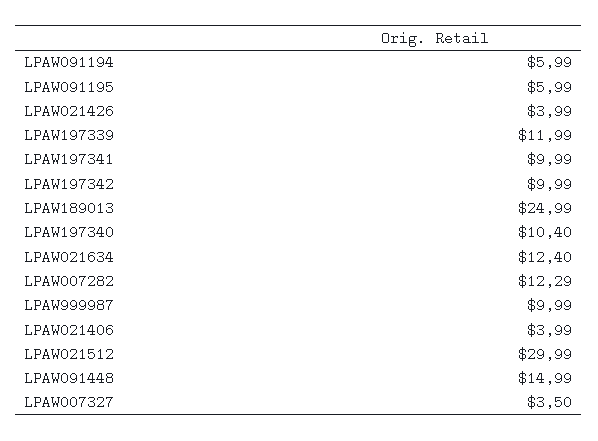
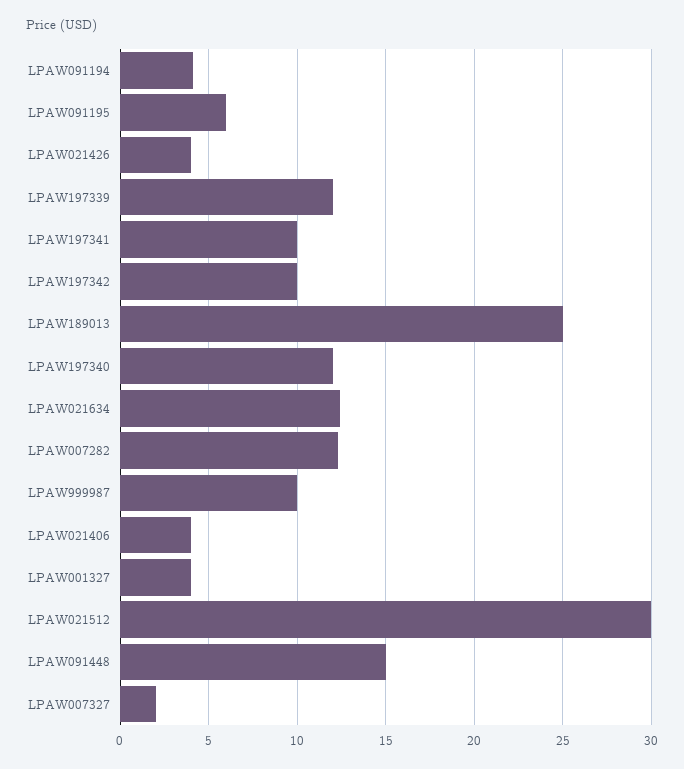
  {
-   "LPAW091194": 5.99,
+   "LPAW091194": 4,
    "LPAW091195": 5.99,
    "LPAW021426": 3.99,
    "LPAW197339": 11.99,
    "LPAW197341": 9.99,
    "LPAW197342": 9.99,
    "LPAW189013": 24.99,
-   "LPAW197340": 10.4,
+   "LPAW197340": 12,
    "LPAW021634": 12.4,
    "LPAW007282": 12.29,
    "LPAW999987": 9.99,
    "LPAW021406": 3.99,
    "LPAW021512": 29.99,
    "LPAW091448": 14.99,
-   "LPAW007327": 3.5
+   "LPAW007327": 2,
+   "LPAW001327": 4
  }

